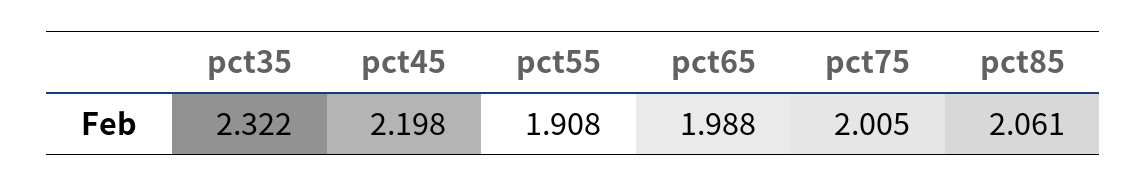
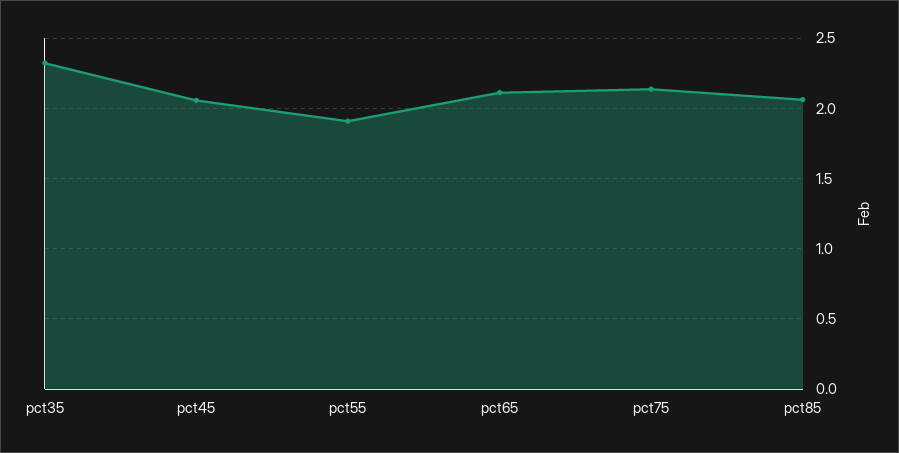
  {
    "pct35": 2.322,
-   "pct45": 2.198,
+   "pct45": 2.05,
    "pct55": 1.908,
-   "pct65": 1.988,
+   "pct65": 2.1,
-   "pct75": 2.005,
+   "pct75": 2.15,
    "pct85": 2.061
  }

